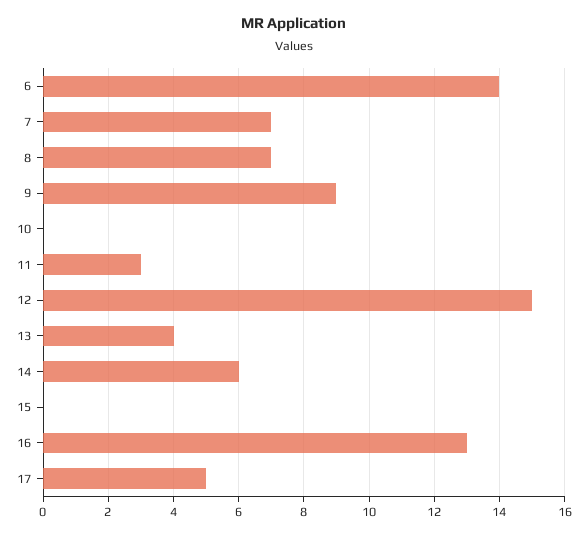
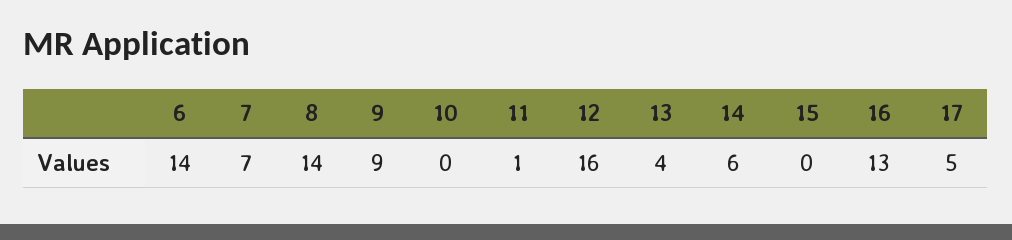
  {
    "6": 14,
    "7": 7,
-   "8": 7,
+   "8": 14,
    "9": 9,
    "10": 0,
-   "11": 3,
+   "11": 1,
-   "12": 15,
+   "12": 16,
    "13": 4,
    "14": 6,
    "15": 0,
    "16": 13,
    "17": 5
  }

